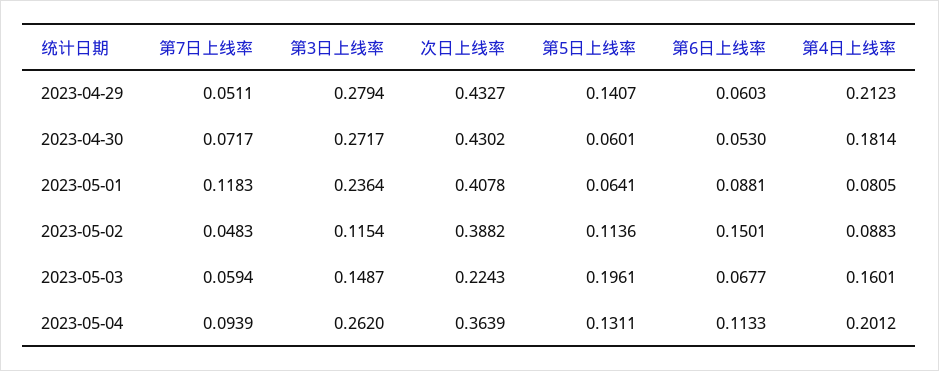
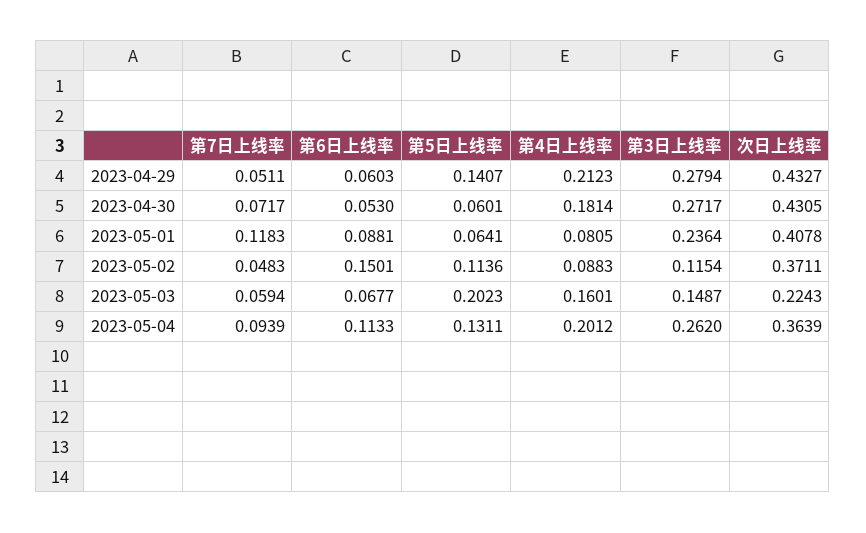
  {
    "第7日上线率": {
      "2023-04-29": 0.0511,
      "2023-04-30": 0.0717,
      "2023-05-01": 0.1183,
      "2023-05-02": 0.0483,
      "2023-05-03": 0.0594,
      "2023-05-04": 0.0939
    },
    "第3日上线率": {
      "2023-04-29": 0.2794,
      "2023-04-30": 0.2717,
      "2023-05-01": 0.2364,
      "2023-05-02": 0.1154,
      "2023-05-03": 0.1487,
      "2023-05-04": 0.262
    },
    "次日上线率": {
      "2023-04-29": 0.4327,
-     "2023-04-30": 0.4302,
+     "2023-04-30": 0.4305,
      "2023-05-01": 0.4078,
-     "2023-05-02": 0.3882,
+     "2023-05-02": 0.3711,
      "2023-05-03": 0.2243,
      "2023-05-04": 0.3639
    },
    "第5日上线率": {
      "2023-04-29": 0.1407,
      "2023-04-30": 0.0601,
      "2023-05-01": 0.0641,
      "2023-05-02": 0.1136,
-     "2023-05-03": 0.1961,
+     "2023-05-03": 0.2023,
      "2023-05-04": 0.1311
    },
    "第6日上线率": {
      "2023-04-29": 0.0603,
      "2023-04-30": 0.053,
      "2023-05-01": 0.0881,
      "2023-05-02": 0.1501,
      "2023-05-03": 0.0677,
      "2023-05-04": 0.1133
    },
    "第4日上线率": {
      "2023-04-29": 0.2123,
      "2023-04-30": 0.1814,
      "2023-05-01": 0.0805,
      "2023-05-02": 0.0883,
      "2023-05-03": 0.1601,
      "2023-05-04": 0.2012
    }
  }

